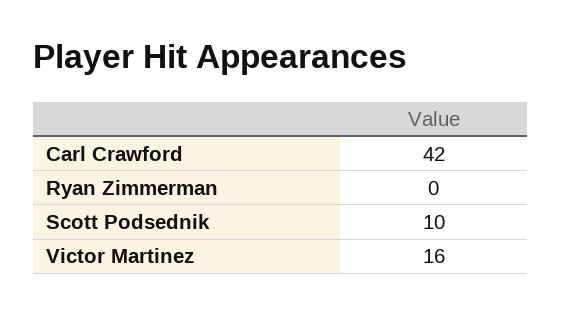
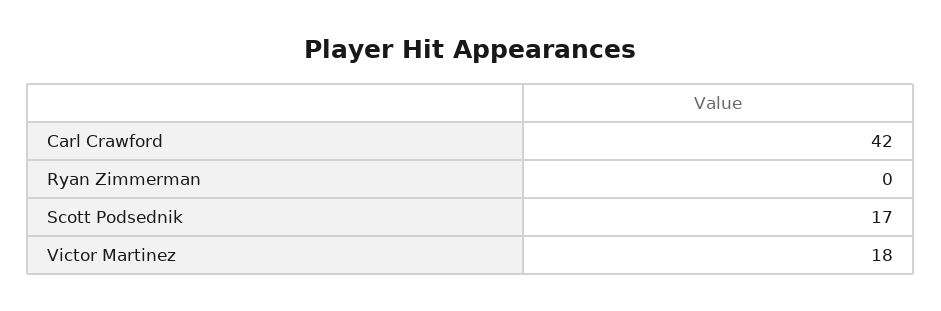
  {
    "Carl Crawford": 42,
    "Ryan Zimmerman": 0,
-   "Scott Podsednik": 10,
+   "Scott Podsednik": 17,
-   "Victor Martinez": 16
+   "Victor Martinez": 18
  }

